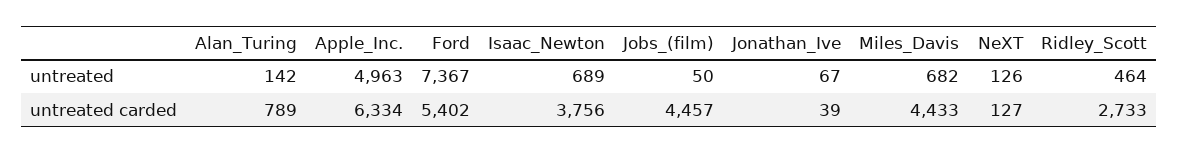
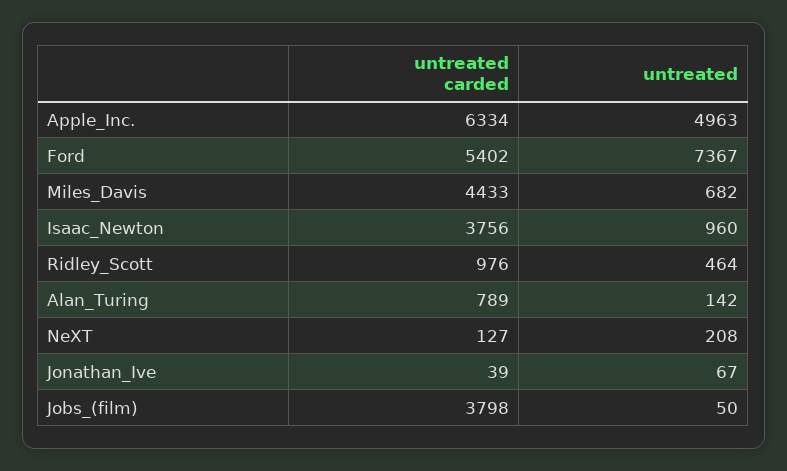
  {
    "Alan_Turing": {
      "untreated": 142,
      "untreated carded": 789
    },
    "Apple_Inc.": {
      "untreated": 4963,
      "untreated carded": 6334
    },
    "Ford": {
      "untreated": 7367,
      "untreated carded": 5402
    },
    "Isaac_Newton": {
-     "untreated": 689,
+     "untreated": 960,
      "untreated carded": 3756
    },
    "Jobs_(film)": {
      "untreated": 50,
-     "untreated carded": 4457
+     "untreated carded": 3798
    },
    "Jonathan_Ive": {
      "untreated": 67,
      "untreated carded": 39
    },
    "Miles_Davis": {
      "untreated": 682,
      "untreated carded": 4433
    },
    "NeXT": {
-     "untreated": 126,
+     "untreated": 208,
      "untreated carded": 127
    },
    "Ridley_Scott": {
      "untreated": 464,
-     "untreated carded": 2733
+     "untreated carded": 976
    }
  }

